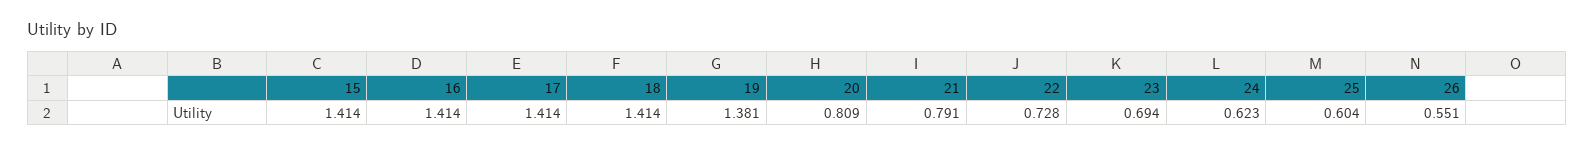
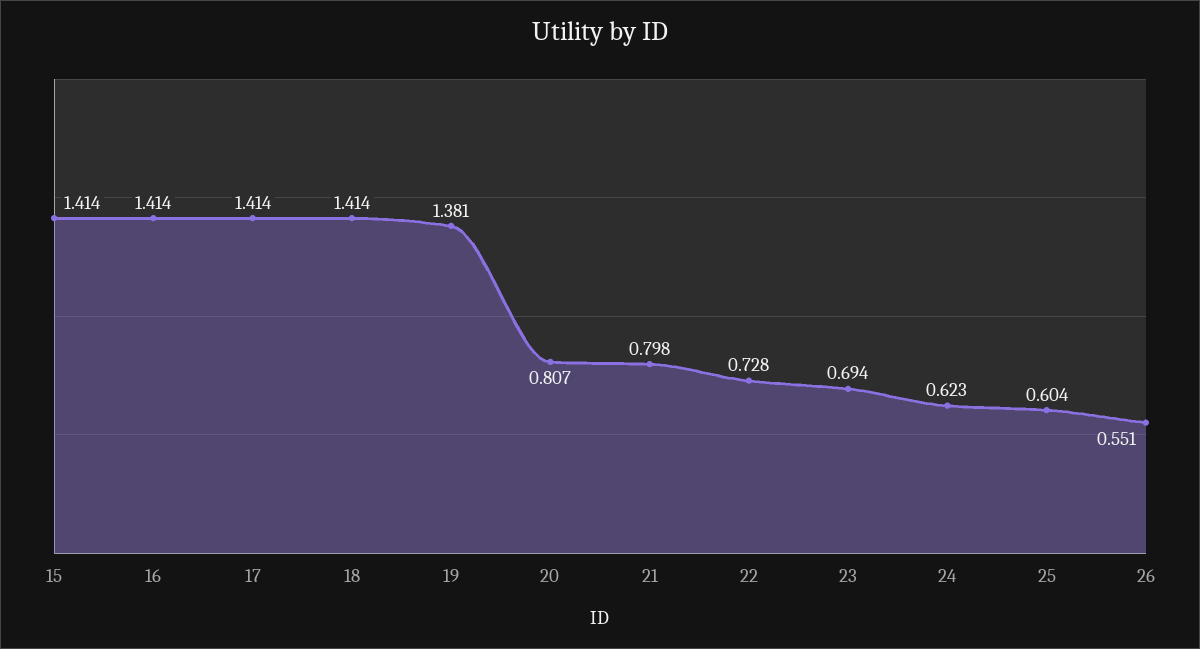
  {
    "15": 1.414,
    "16": 1.414,
    "17": 1.414,
    "18": 1.414,
    "19": 1.381,
-   "20": 0.809,
+   "20": 0.807,
-   "21": 0.791,
+   "21": 0.798,
    "22": 0.728,
    "23": 0.694,
    "24": 0.623,
    "25": 0.604,
    "26": 0.551
  }

